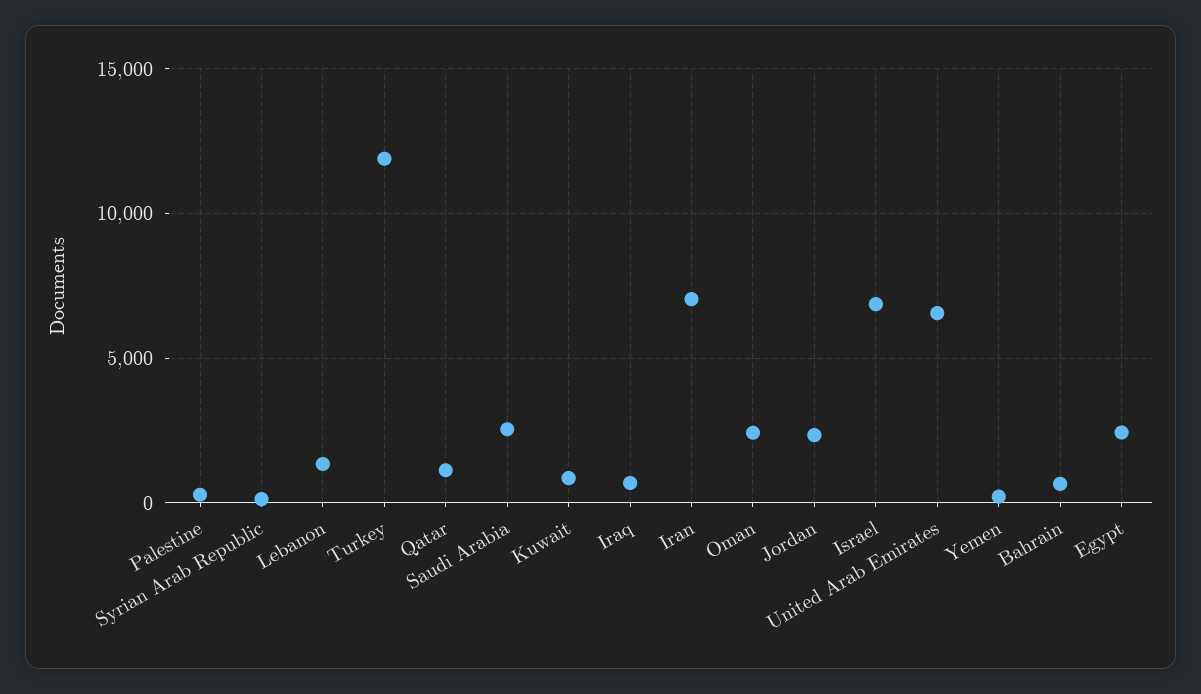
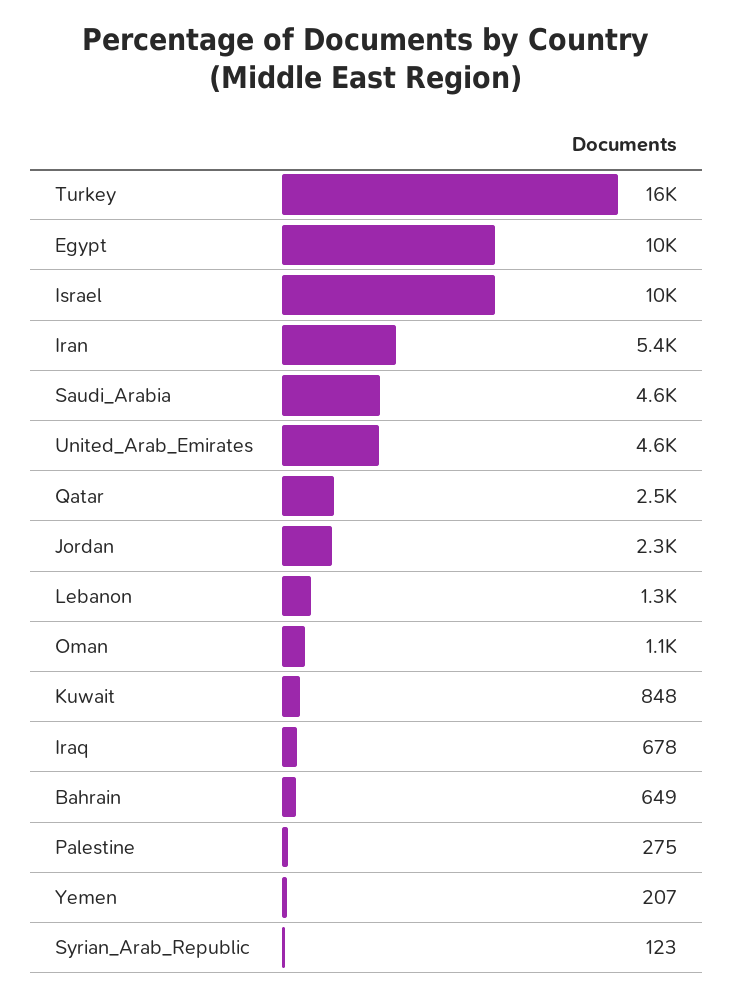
  {
    "Palestine": 275,
    "Syrian Arab Republic": 123,
    "Lebanon": 1300,
-   "Turkey": 12000,
+   "Turkey": 16000,
-   "Qatar": 1000,
+   "Qatar": 2500,
-   "Saudi Arabia": 2500,
+   "Saudi Arabia": 4600,
    "Kuwait": 848,
    "Iraq": 678,
-   "Iran": 7000,
+   "Iran": 5400,
-   "Oman": 2500,
+   "Oman": 1100,
    "Jordan": 2300,
-   "Israel": 7000,
+   "Israel": 10000,
-   "United Arab Emirates": 6500,
+   "United Arab Emirates": 4600,
    "Yemen": 207,
    "Bahrain": 649,
-   "Egypt": 2500
+   "Egypt": 10000
  }

